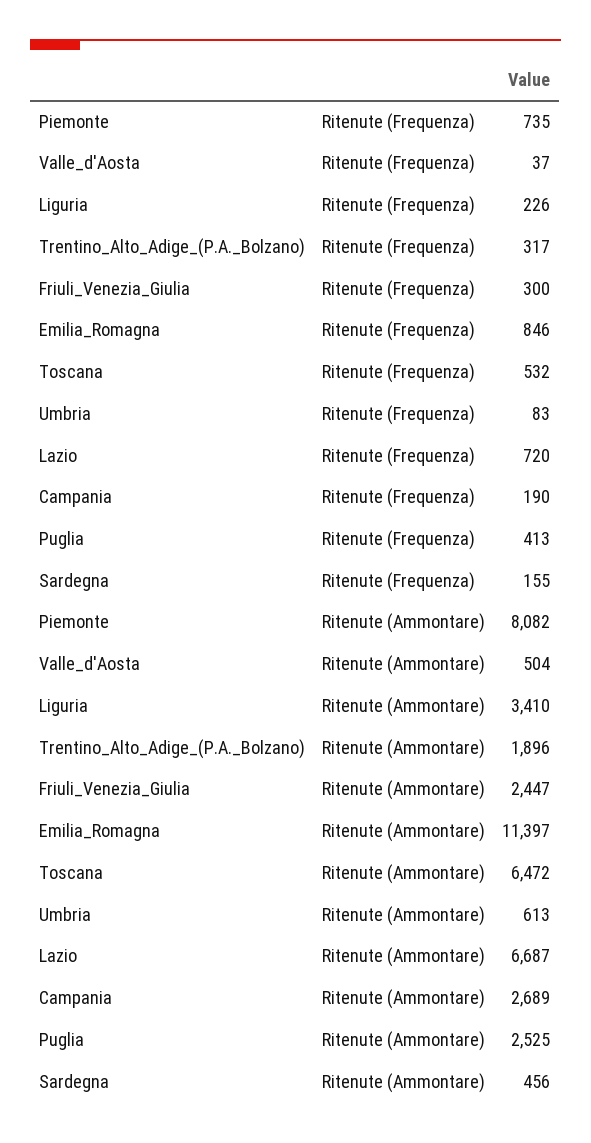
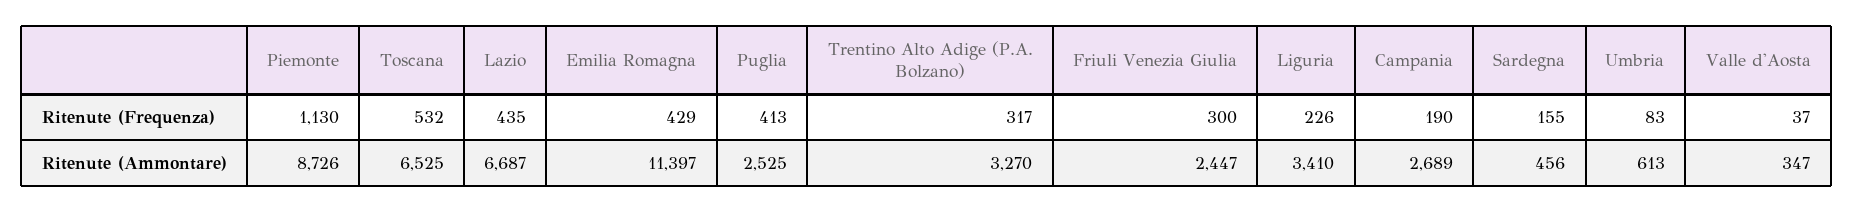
  {
    "Piemonte": {
-     "Ritenute (Frequenza)": 735,
+     "Ritenute (Frequenza)": 1130,
-     "Ritenute (Ammontare)": 8082
+     "Ritenute (Ammontare)": 8726
    },
    "Valle_d'Aosta": {
      "Ritenute (Frequenza)": 37,
-     "Ritenute (Ammontare)": 504
+     "Ritenute (Ammontare)": 347
    },
    "Liguria": {
      "Ritenute (Frequenza)": 226,
      "Ritenute (Ammontare)": 3410
    },
    "Trentino_Alto_Adige_(P.A._Bolzano)": {
      "Ritenute (Frequenza)": 317,
-     "Ritenute (Ammontare)": 1896
+     "Ritenute (Ammontare)": 3270
    },
    "Friuli_Venezia_Giulia": {
      "Ritenute (Frequenza)": 300,
      "Ritenute (Ammontare)": 2447
    },
    "Emilia_Romagna": {
-     "Ritenute (Frequenza)": 846,
+     "Ritenute (Frequenza)": 429,
      "Ritenute (Ammontare)": 11397
    },
    "Toscana": {
      "Ritenute (Frequenza)": 532,
-     "Ritenute (Ammontare)": 6472
+     "Ritenute (Ammontare)": 6525
    },
    "Umbria": {
      "Ritenute (Frequenza)": 83,
      "Ritenute (Ammontare)": 613
    },
    "Lazio": {
-     "Ritenute (Frequenza)": 720,
+     "Ritenute (Frequenza)": 435,
      "Ritenute (Ammontare)": 6687
    },
    "Campania": {
      "Ritenute (Frequenza)": 190,
      "Ritenute (Ammontare)": 2689
    },
    "Puglia": {
      "Ritenute (Frequenza)": 413,
      "Ritenute (Ammontare)": 2525
    },
    "Sardegna": {
      "Ritenute (Frequenza)": 155,
      "Ritenute (Ammontare)": 456
    }
  }

